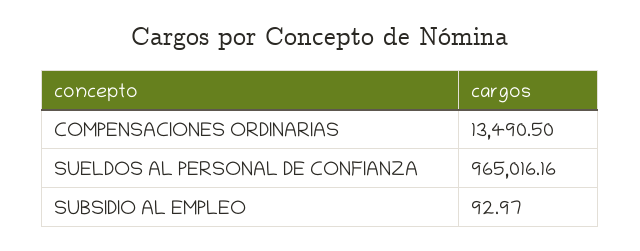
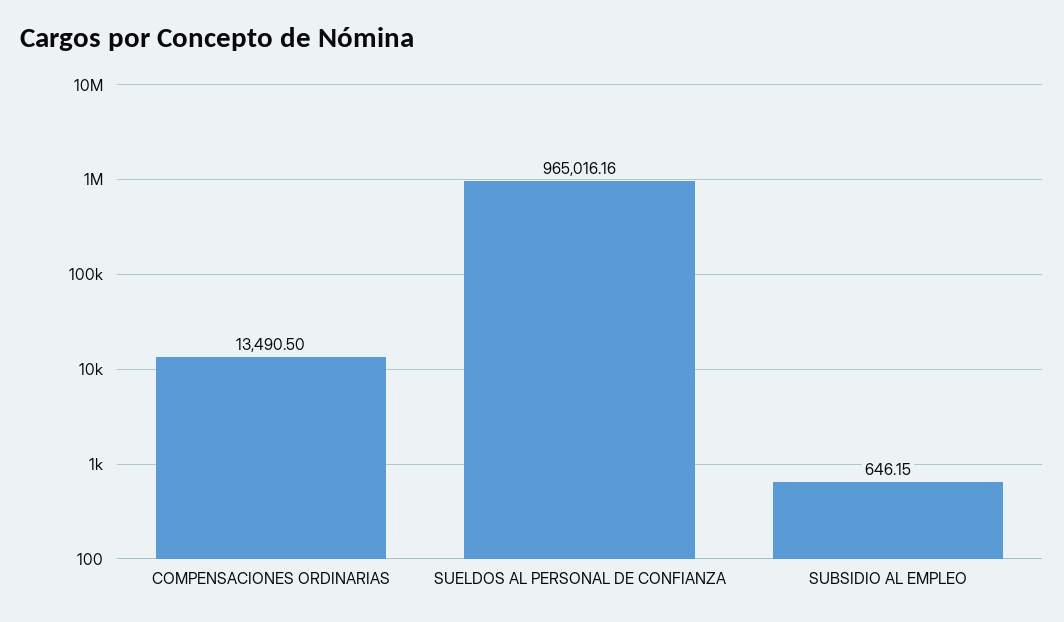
  {
    "COMPENSACIONES ORDINARIAS": 13490.5,
    "SUELDOS AL PERSONAL DE CONFIANZA": 965016.16,
-   "SUBSIDIO AL EMPLEO": 92.97
+   "SUBSIDIO AL EMPLEO": 646.15
  }

